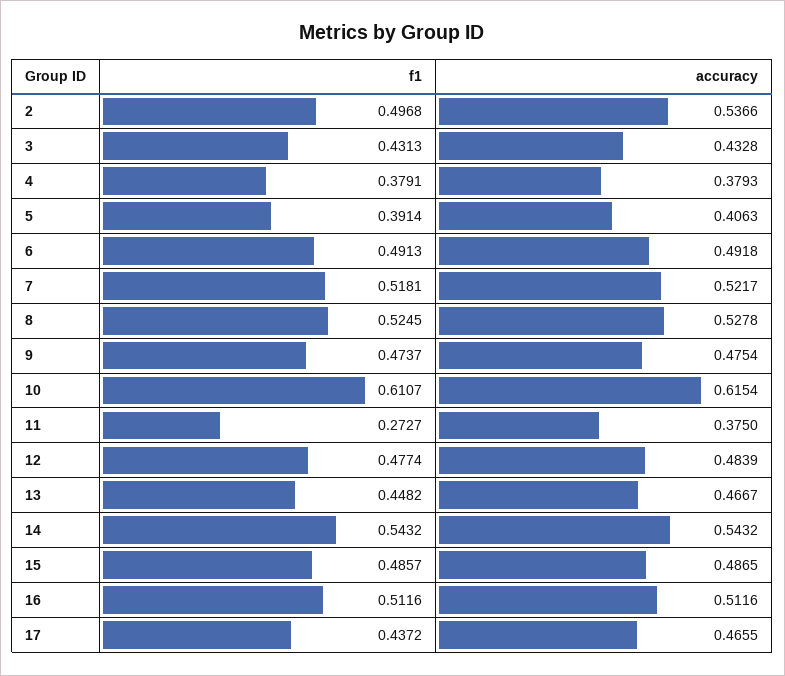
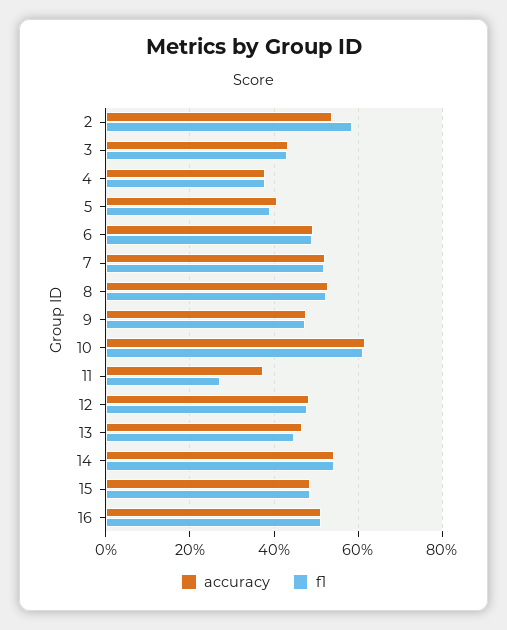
  {
    "f1": {
-     "2": 0.4968,
+     "2": 0.58,
      "3": 0.4313,
      "4": 0.3791,
      "5": 0.3914,
      "6": 0.4913,
      "7": 0.5181,
      "8": 0.5245,
      "9": 0.4737,
      "10": 0.6107,
      "11": 0.2727,
      "12": 0.4774,
      "13": 0.4482,
      "14": 0.5432,
      "15": 0.4857,
-     "16": 0.5116,
+     "16": 0.5116
-     "17": 0.4372
    },
    "accuracy": {
      "2": 0.5366,
      "3": 0.4328,
      "4": 0.3793,
      "5": 0.4063,
      "6": 0.4918,
      "7": 0.5217,
      "8": 0.5278,
      "9": 0.4754,
      "10": 0.6154,
      "11": 0.375,
      "12": 0.4839,
      "13": 0.4667,
      "14": 0.5432,
      "15": 0.4865,
-     "16": 0.5116,
+     "16": 0.5116
-     "17": 0.4655
    }
  }

